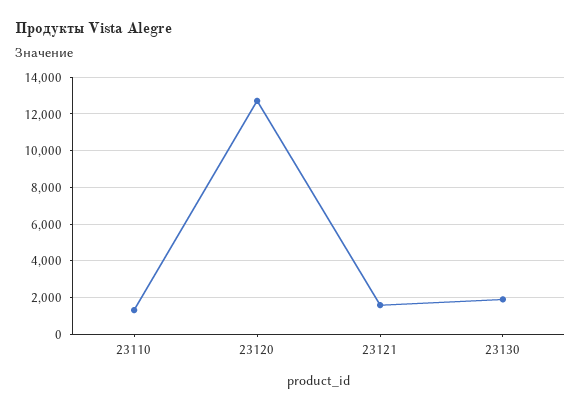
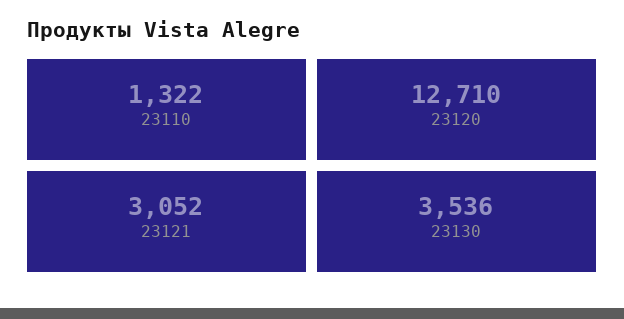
  {
    "23110": 1322,
    "23120": 12710,
-   "23121": 1500,
+   "23121": 3052,
-   "23130": 2000
+   "23130": 3536
  }

